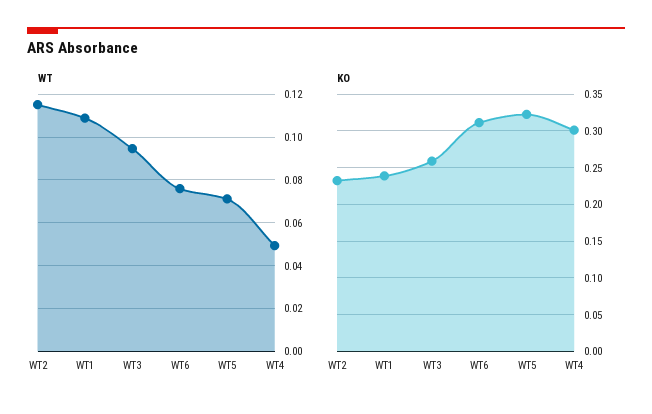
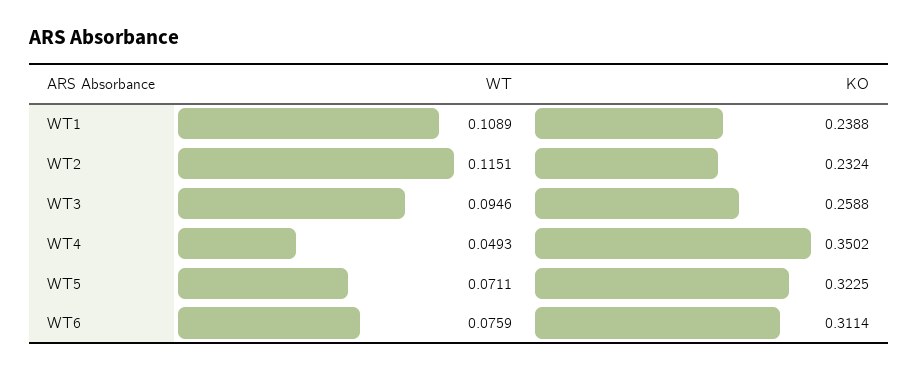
  {
    "WT": {
      "WT2": 0.1151,
      "WT1": 0.1089,
      "WT3": 0.0946,
      "WT6": 0.0759,
      "WT5": 0.0711,
      "WT4": 0.0493
    },
    "KO": {
      "WT2": 0.2324,
      "WT1": 0.2388,
      "WT3": 0.2588,
      "WT6": 0.3114,
      "WT5": 0.3225,
-     "WT4": 0.3
+     "WT4": 0.3502
    }
  }

